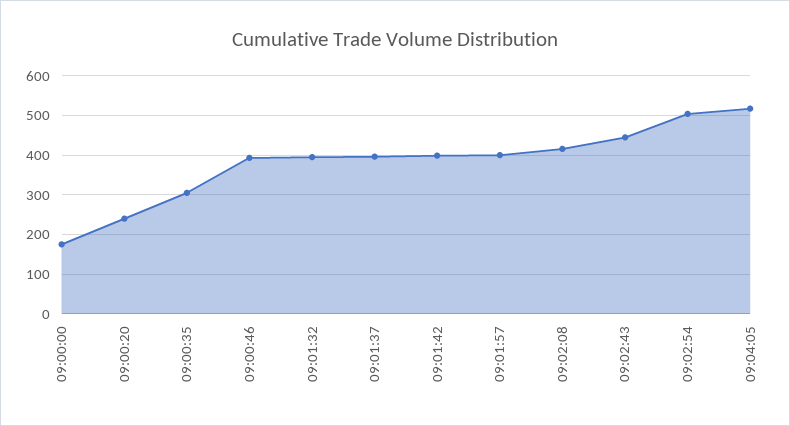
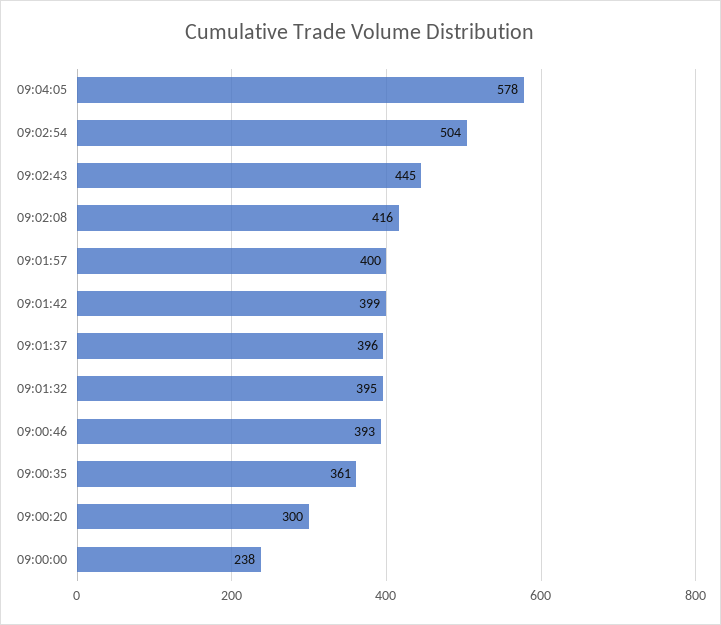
  {
-   "09:00:00": 180,
+   "09:00:00": 238,
-   "09:00:20": 240,
+   "09:00:20": 300,
-   "09:00:35": 300,
+   "09:00:35": 361,
    "09:00:46": 393,
    "09:01:32": 395,
    "09:01:37": 396,
    "09:01:42": 399,
    "09:01:57": 400,
    "09:02:08": 416,
    "09:02:43": 445,
    "09:02:54": 504,
-   "09:04:05": 520
+   "09:04:05": 578
  }

